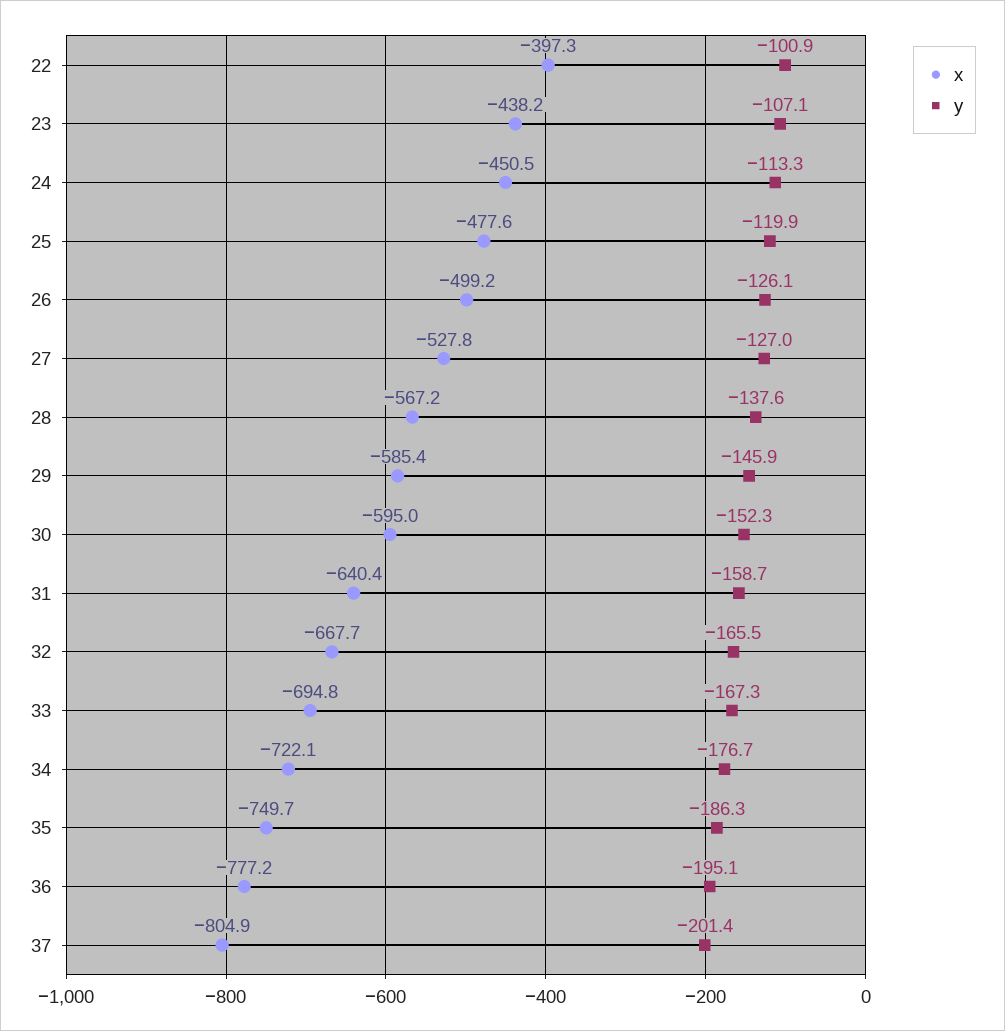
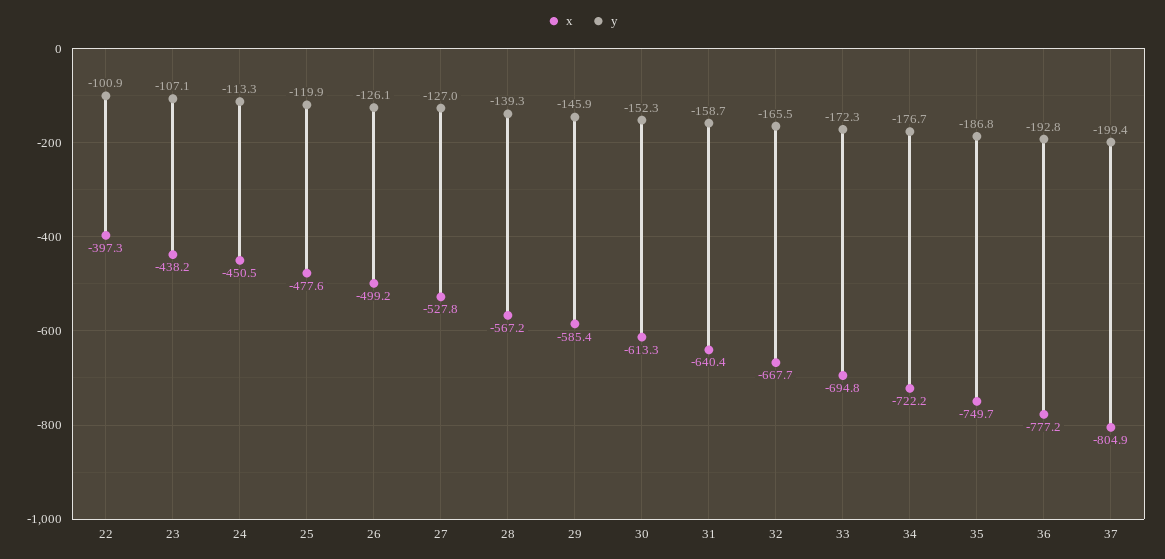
  {
    "x": {
      "22": -397.3,
      "23": -438.2,
      "24": -450.5,
      "25": -477.6,
      "26": -499.2,
      "27": -527.8,
      "28": -567.2,
      "29": -585.4,
-     "30": -595,
+     "30": -613.3,
      "31": -640.4,
      "32": -667.7,
      "33": -694.8,
-     "34": -722.1,
+     "34": -722.2,
      "35": -749.7,
      "36": -777.2,
      "37": -804.9
    },
    "y": {
      "22": -100.9,
      "23": -107.1,
      "24": -113.3,
      "25": -119.9,
      "26": -126.1,
      "27": -127,
-     "28": -137.6,
+     "28": -139.3,
      "29": -145.9,
      "30": -152.3,
      "31": -158.7,
      "32": -165.5,
-     "33": -167.3,
+     "33": -172.3,
      "34": -176.7,
-     "35": -186.3,
+     "35": -186.8,
-     "36": -195.1,
+     "36": -192.8,
-     "37": -201.4
+     "37": -199.4
    }
  }

